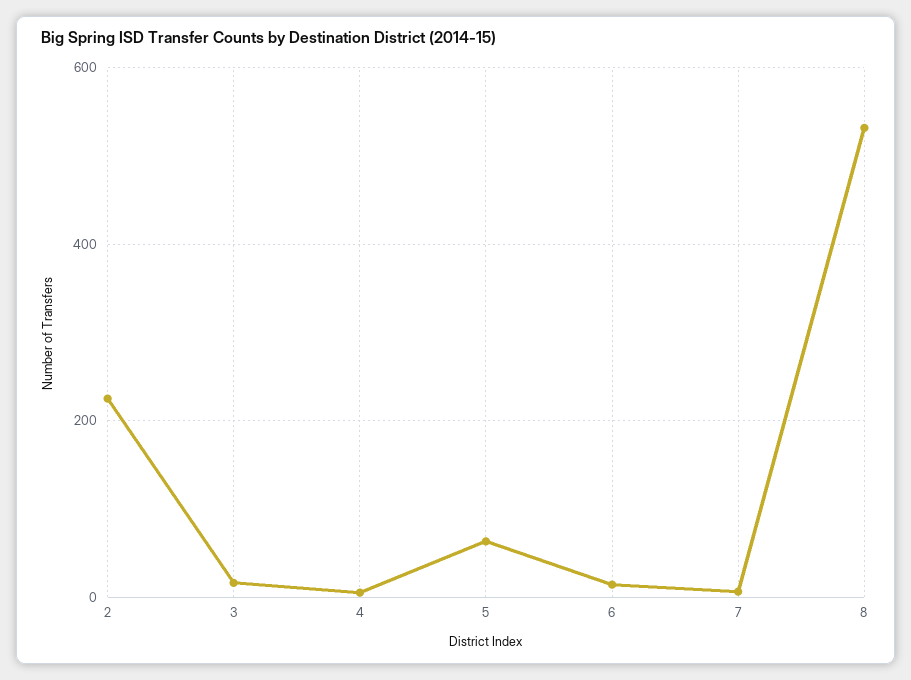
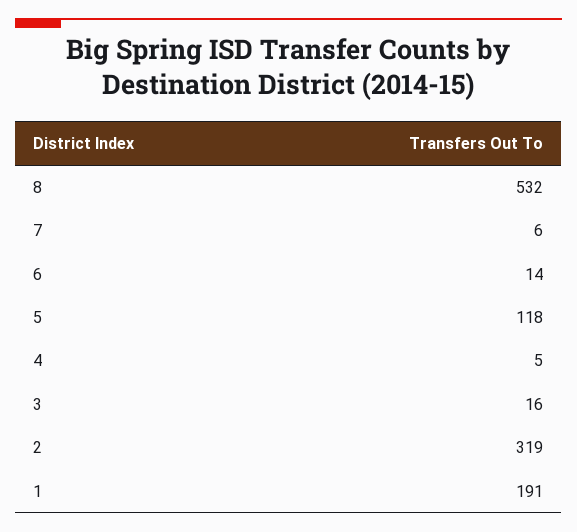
  {
-   "2": 220,
+   "2": 319,
    "3": 16,
    "4": 5,
-   "5": 60,
+   "5": 118,
    "6": 14,
    "7": 6,
-   "8": 532
+   "8": 532,
+   "1": 191
  }

